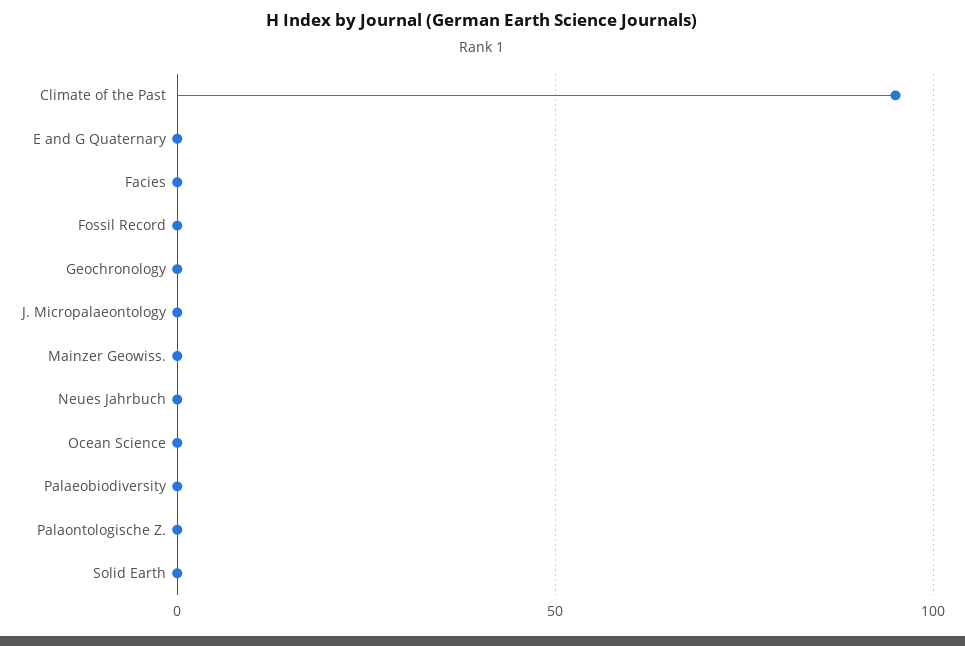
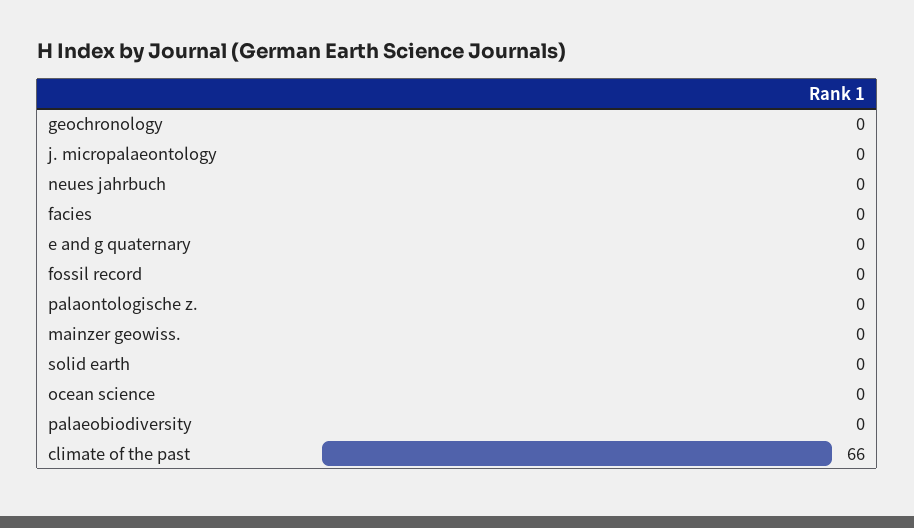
  {
-   "Climate of the Past": 95,
+   "Climate of the Past": 66,
    "E and G Quaternary": 0,
    "Facies": 0,
    "Fossil Record": 0,
    "Geochronology": 0,
    "J. Micropalaeontology": 0,
    "Mainzer Geowiss.": 0,
    "Neues Jahrbuch": 0,
    "Ocean Science": 0,
    "Palaeobiodiversity": 0,
    "Palaontologische Z.": 0,
    "Solid Earth": 0
  }

